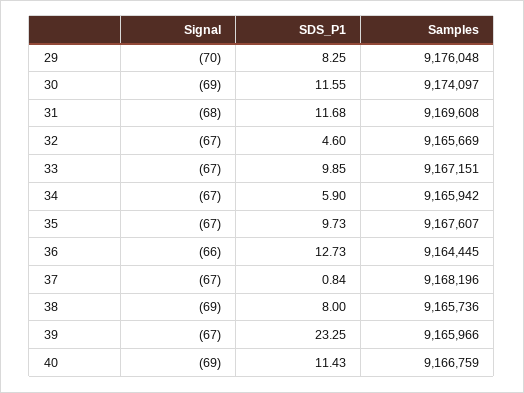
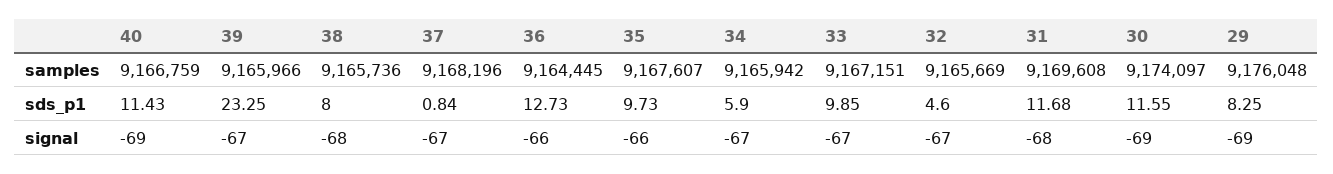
  {
    "Signal": {
-     "29": -70,
+     "29": -69,
      "30": -69,
      "31": -68,
      "32": -67,
      "33": -67,
      "34": -67,
-     "35": -67,
+     "35": -66,
      "36": -66,
      "37": -67,
-     "38": -69,
+     "38": -68,
      "39": -67,
      "40": -69
    },
    "SDS_P1": {
      "29": 8.25,
      "30": 11.55,
      "31": 11.68,
      "32": 4.6,
      "33": 9.85,
      "34": 5.9,
      "35": 9.73,
      "36": 12.73,
      "37": 0.84,
      "38": 8,
      "39": 23.25,
      "40": 11.43
    },
    "Samples": {
      "29": 9176048,
      "30": 9174097,
      "31": 9169608,
      "32": 9165669,
      "33": 9167151,
      "34": 9165942,
      "35": 9167607,
      "36": 9164445,
      "37": 9168196,
      "38": 9165736,
      "39": 9165966,
      "40": 9166759
    }
  }

